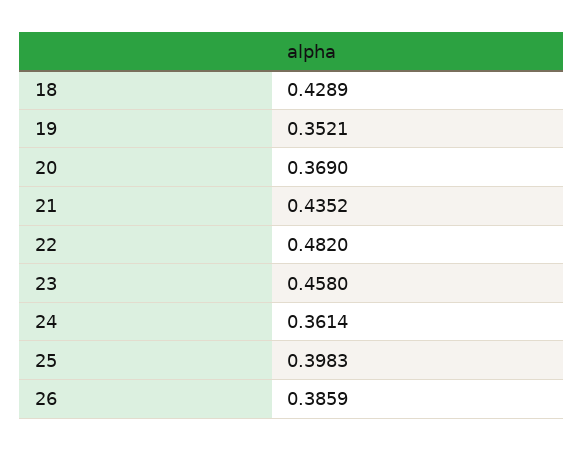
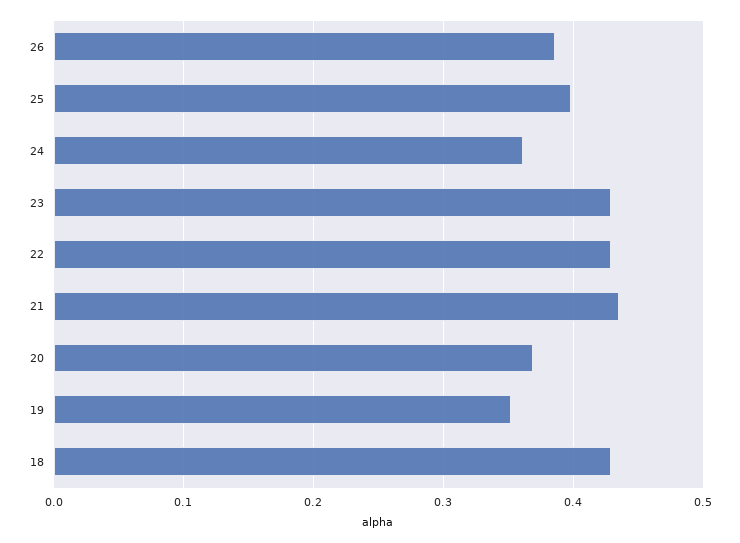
  {
    "18": 0.4289,
    "19": 0.3521,
    "20": 0.369,
    "21": 0.4352,
-   "22": 0.482,
+   "22": 0.43,
-   "23": 0.458,
+   "23": 0.43,
    "24": 0.3614,
    "25": 0.3983,
    "26": 0.3859
  }

